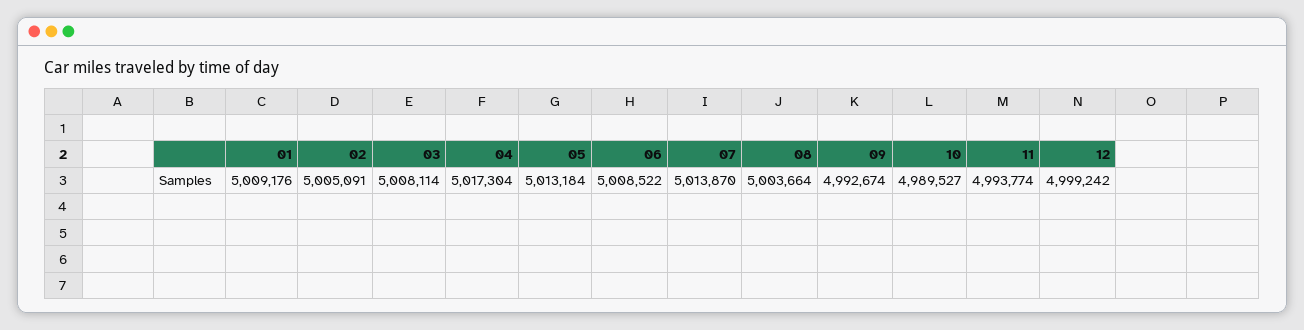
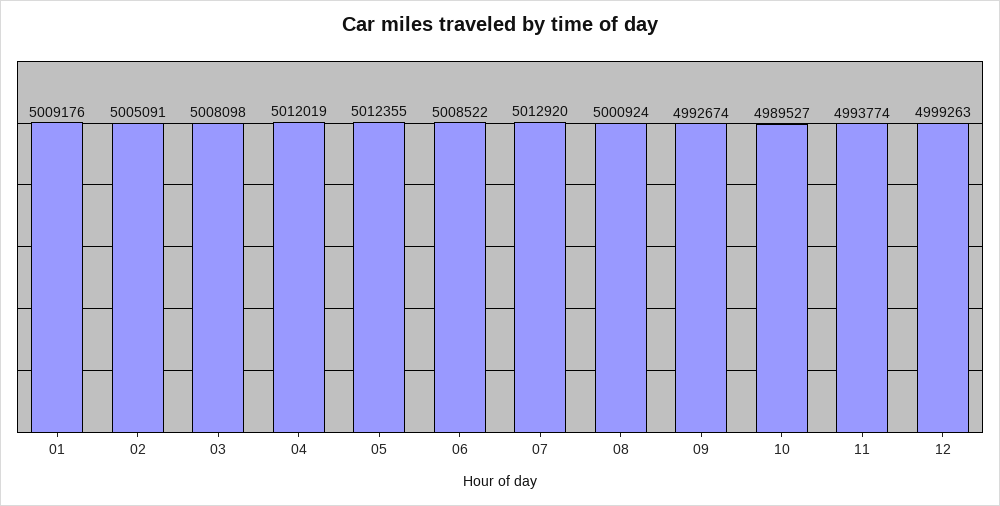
  {
    "01": 5009176,
    "02": 5005091,
-   "03": 5008114,
+   "03": 5008098,
-   "04": 5017304,
+   "04": 5012019,
-   "05": 5013184,
+   "05": 5012355,
    "06": 5008522,
-   "07": 5013870,
+   "07": 5012920,
-   "08": 5003664,
+   "08": 5000924,
    "09": 4992674,
    "10": 4989527,
    "11": 4993774,
-   "12": 4999242
+   "12": 4999263
  }

